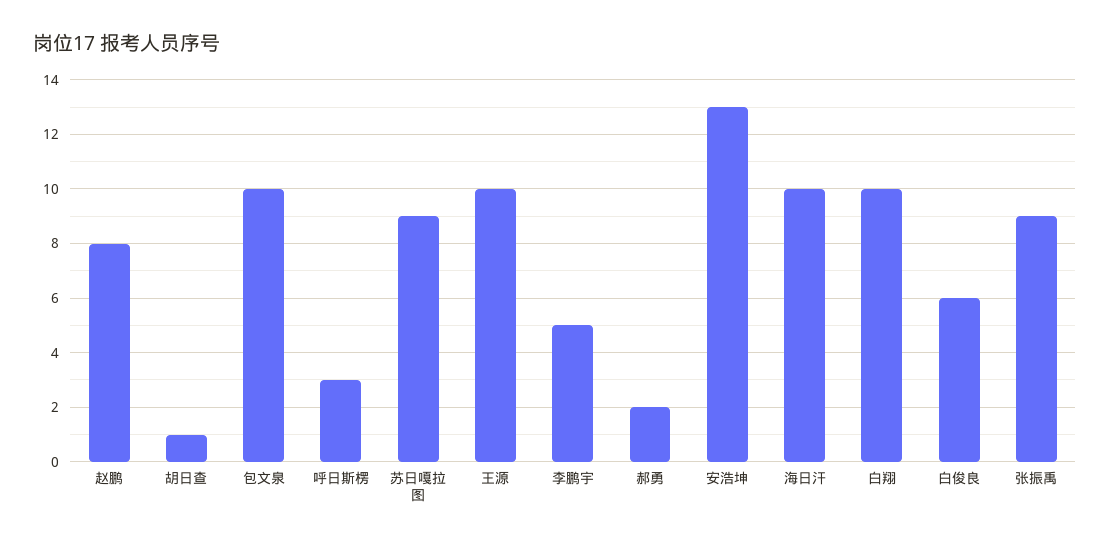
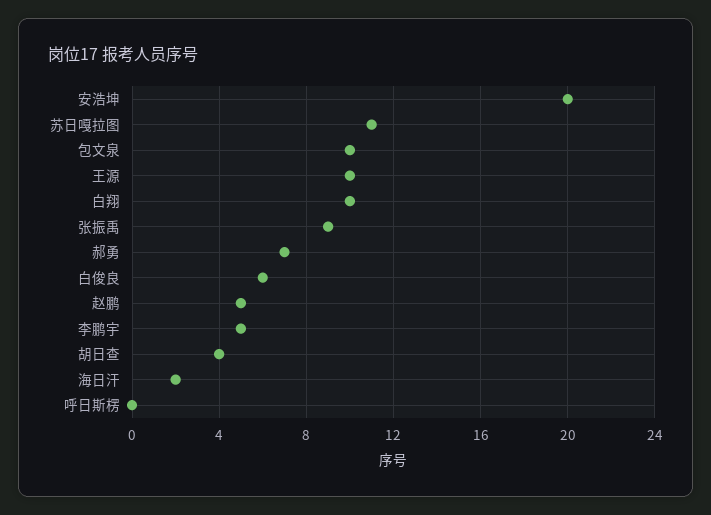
  {
-   "赵鹏": 8,
+   "赵鹏": 5,
-   "胡日查": 1,
+   "胡日查": 4,
    "包文泉": 10,
-   "呼日斯楞": 3,
+   "呼日斯楞": 0,
-   "苏日嘎拉图": 9,
+   "苏日嘎拉图": 11,
    "王源": 10,
    "李鹏宇": 5,
-   "郝勇": 2,
+   "郝勇": 7,
-   "安浩坤": 13,
+   "安浩坤": 20,
-   "海日汗": 10,
+   "海日汗": 2,
    "白翔": 10,
    "白俊良": 6,
    "张振禹": 9
  }

